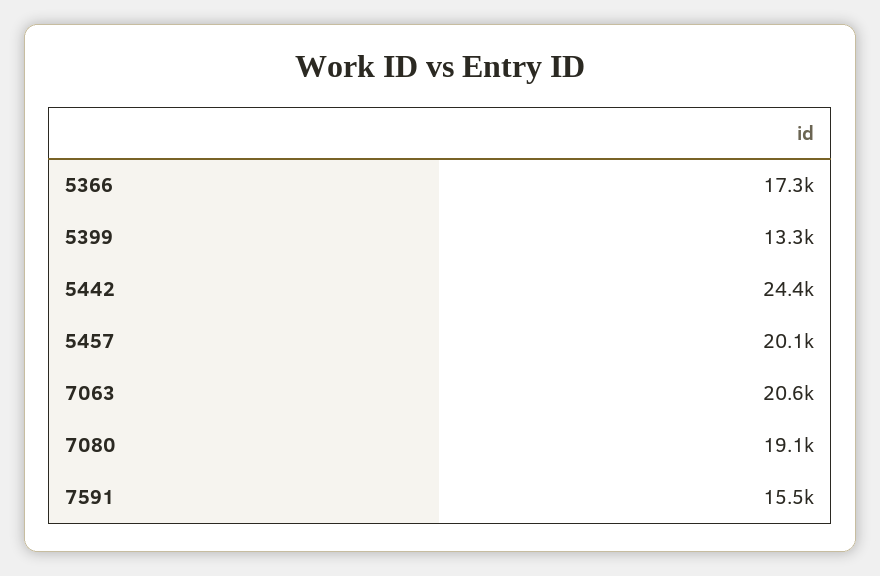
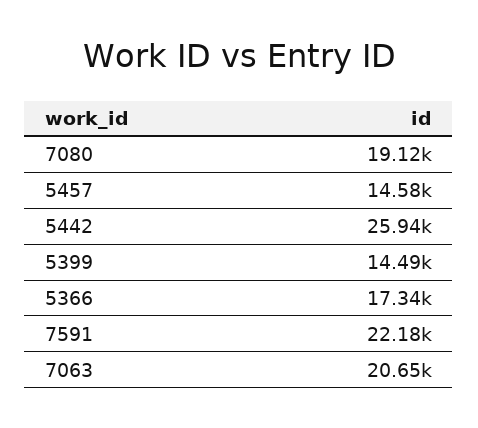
  {
    "5366": 17340,
-   "5399": 13300,
+   "5399": 14490,
-   "5442": 24400,
+   "5442": 25940,
-   "5457": 20100,
+   "5457": 14580,
    "7063": 20650,
    "7080": 19120,
-   "7591": 15500
+   "7591": 22180
  }

